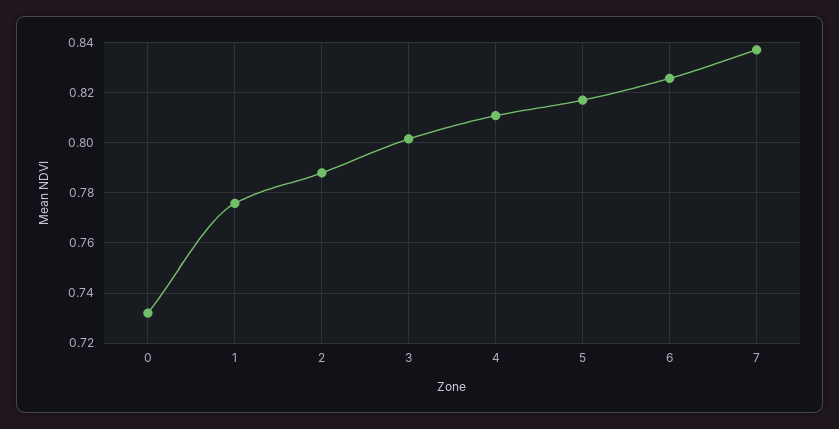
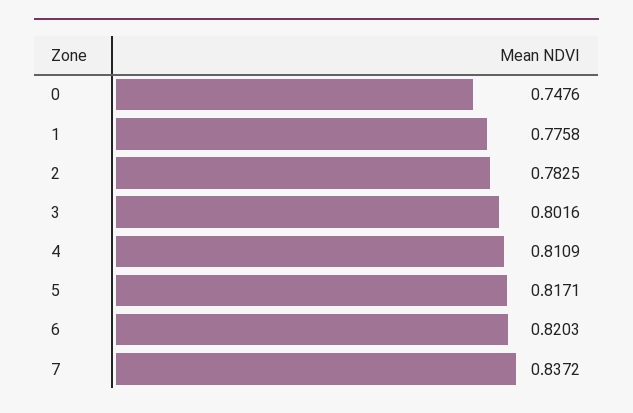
  {
-   "0": 0.7325,
+   "0": 0.7476,
    "1": 0.7758,
-   "2": 0.7875,
+   "2": 0.7825,
    "3": 0.8016,
    "4": 0.8109,
    "5": 0.8171,
-   "6": 0.825,
+   "6": 0.8203,
    "7": 0.8372
  }

